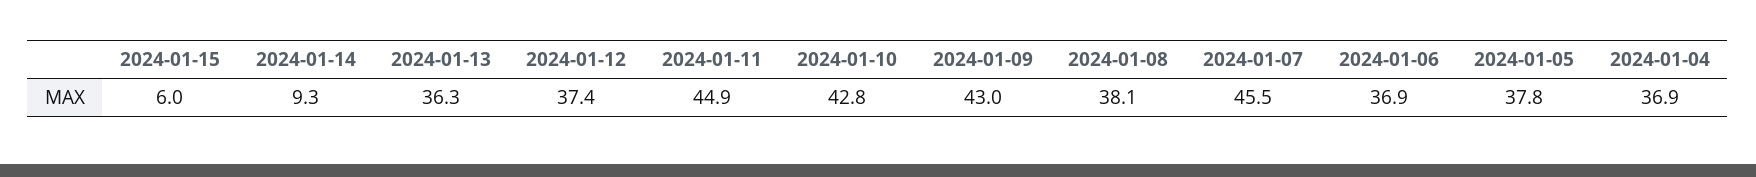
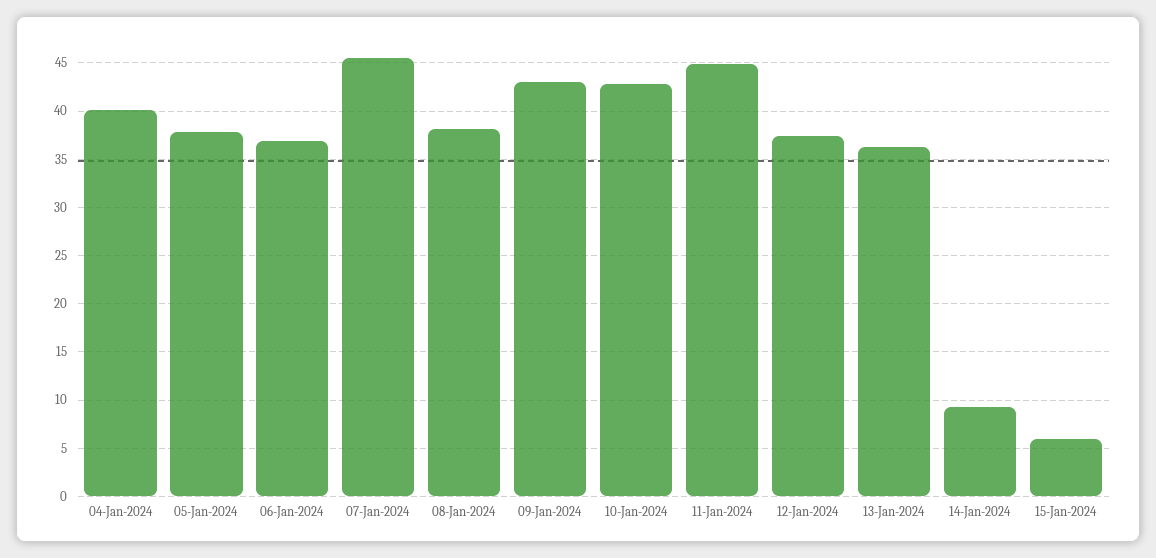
  {
    "2024-01-15": 6,
    "2024-01-14": 9.3,
    "2024-01-13": 36.3,
    "2024-01-12": 37.4,
    "2024-01-11": 44.9,
    "2024-01-10": 42.8,
    "2024-01-09": 43,
    "2024-01-08": 38.1,
    "2024-01-07": 45.5,
    "2024-01-06": 36.9,
    "2024-01-05": 37.8,
-   "2024-01-04": 36.9
+   "2024-01-04": 40
  }

